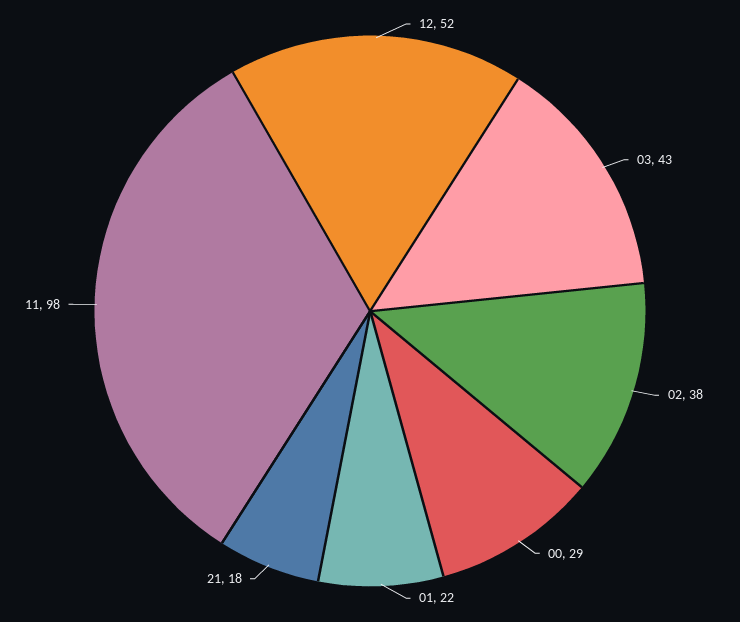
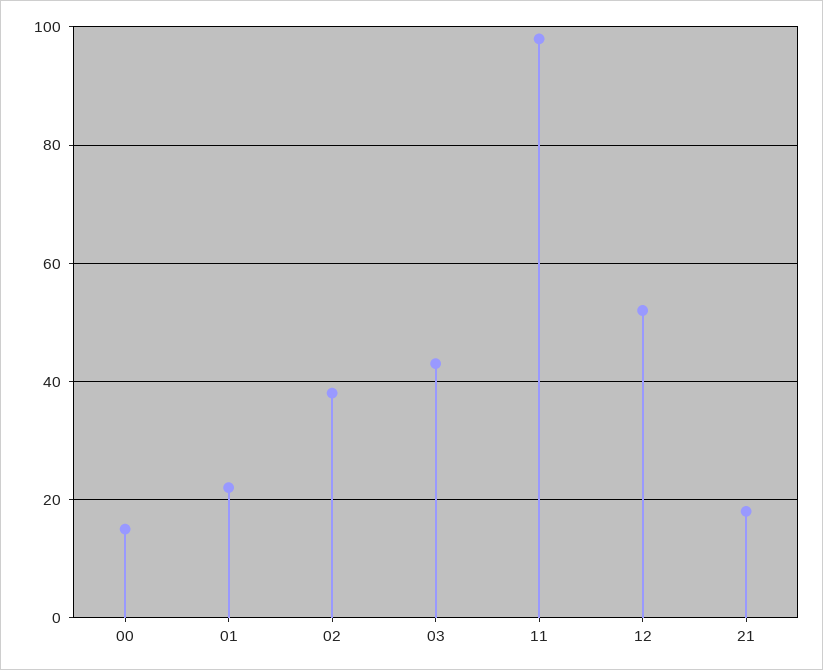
  {
    "12": 52,
    "03": 43,
    "02": 38,
-   "00": 29,
+   "00": 15,
    "01": 22,
    "21": 18,
    "11": 98
  }

